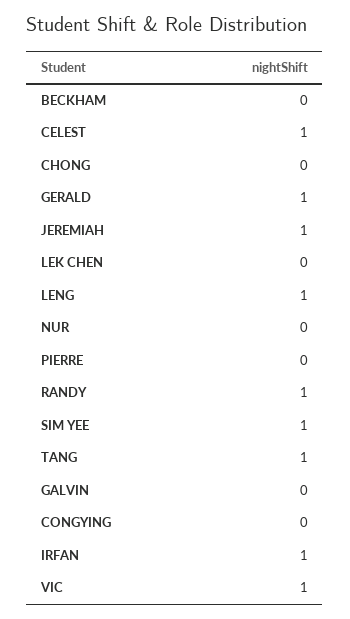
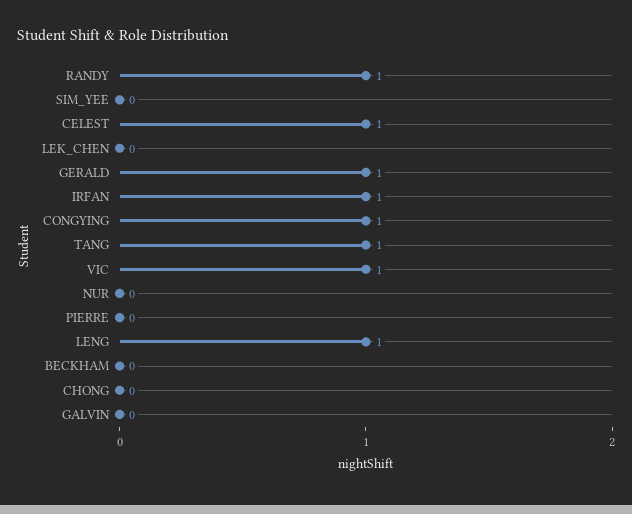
  {
    "BECKHAM": 0,
    "CELEST": 1,
    "CHONG": 0,
    "GERALD": 1,
-   "JEREMIAH": 1,
    "LEK CHEN": 0,
    "LENG": 1,
    "NUR": 0,
    "PIERRE": 0,
    "RANDY": 1,
-   "SIM YEE": 1,
+   "SIM YEE": 0,
    "TANG": 1,
    "GALVIN": 0,
-   "CONGYING": 0,
+   "CONGYING": 1,
    "IRFAN": 1,
    "VIC": 1
  }

